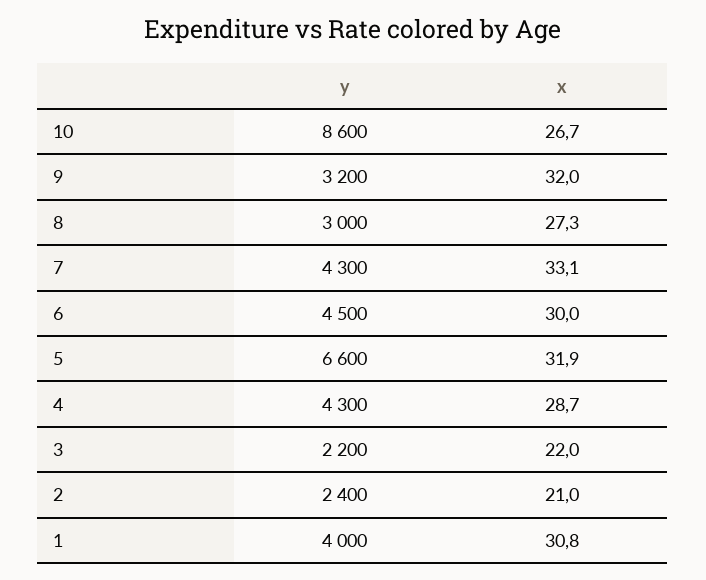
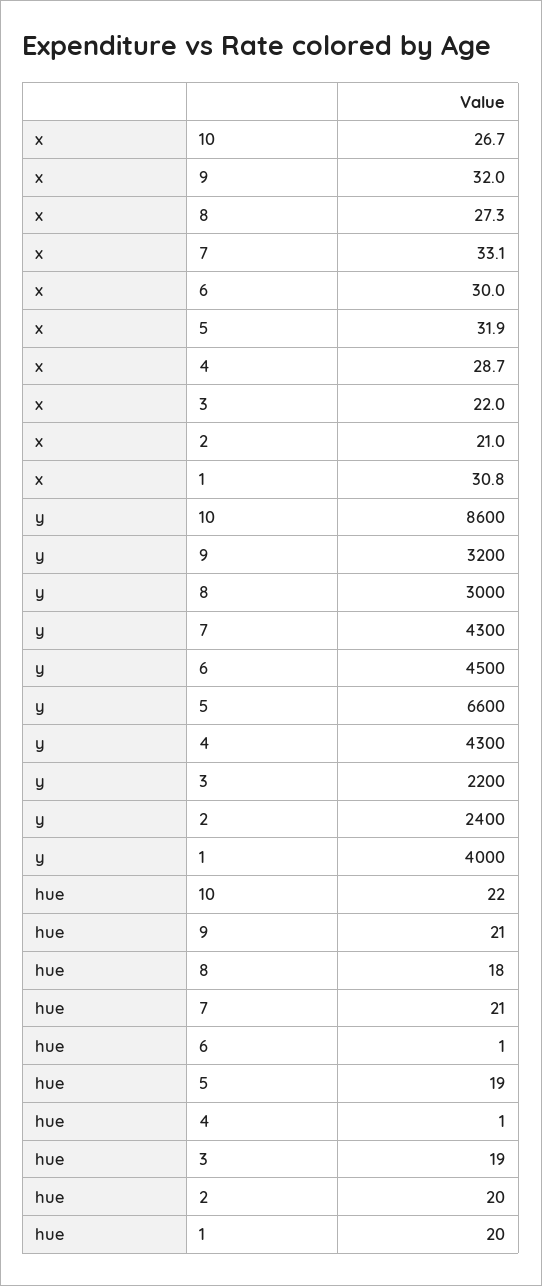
  {
    "y": {
      "10": 8600,
      "9": 3200,
      "8": 3000,
      "7": 4300,
      "6": 4500,
      "5": 6600,
      "4": 4300,
      "3": 2200,
      "2": 2400,
      "1": 4000
    },
    "x": {
      "10": 26.7,
      "9": 32,
      "8": 27.3,
      "7": 33.1,
      "6": 30,
      "5": 31.9,
      "4": 28.7,
      "3": 22,
      "2": 21,
      "1": 30.8
-   }
+   },
+   "hue": {
+     "10": 22,
+     "9": 21,
+     "8": 18,
+     "7": 21,
+     "6": 1,
+     "5": 19,
+     "4": 1,
+     "3": 19,
+     "2": 20,
+     "1": 20
+   }
  }

